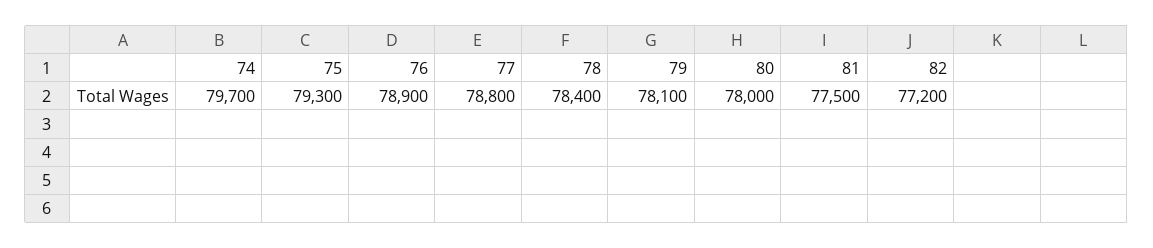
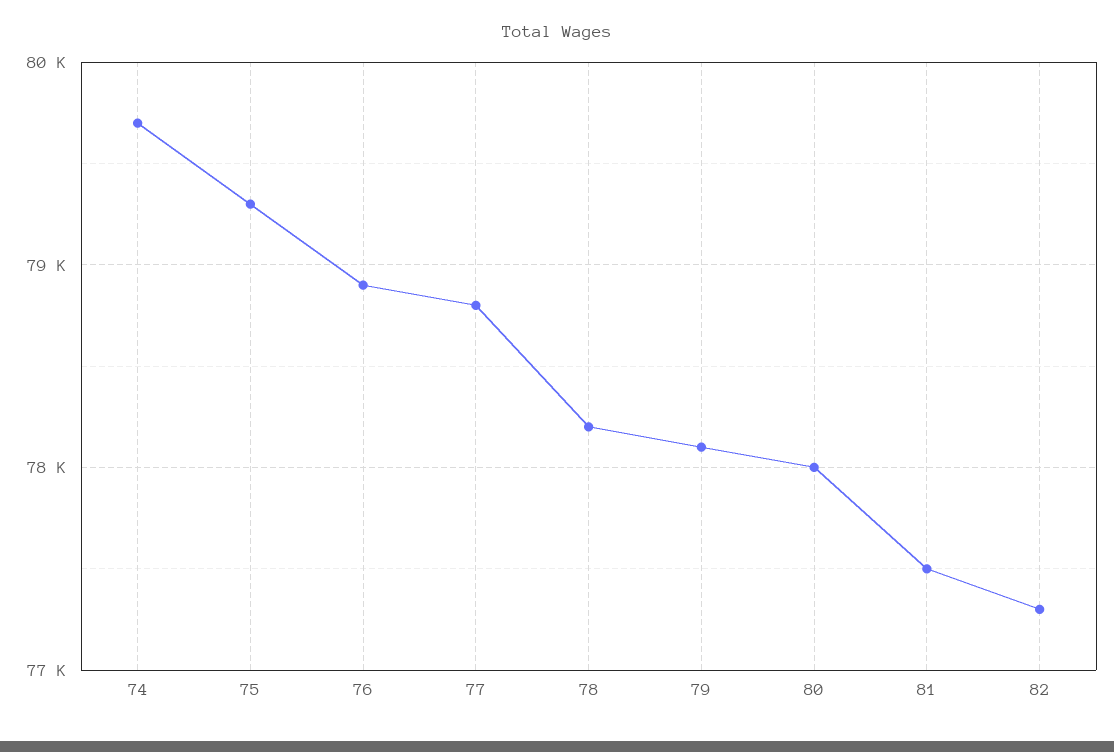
  {
    "74": 79700,
    "75": 79300,
    "76": 78900,
    "77": 78800,
-   "78": 78400,
+   "78": 78200,
    "79": 78100,
    "80": 78000,
    "81": 77500,
-   "82": 77200
+   "82": 77300
  }

